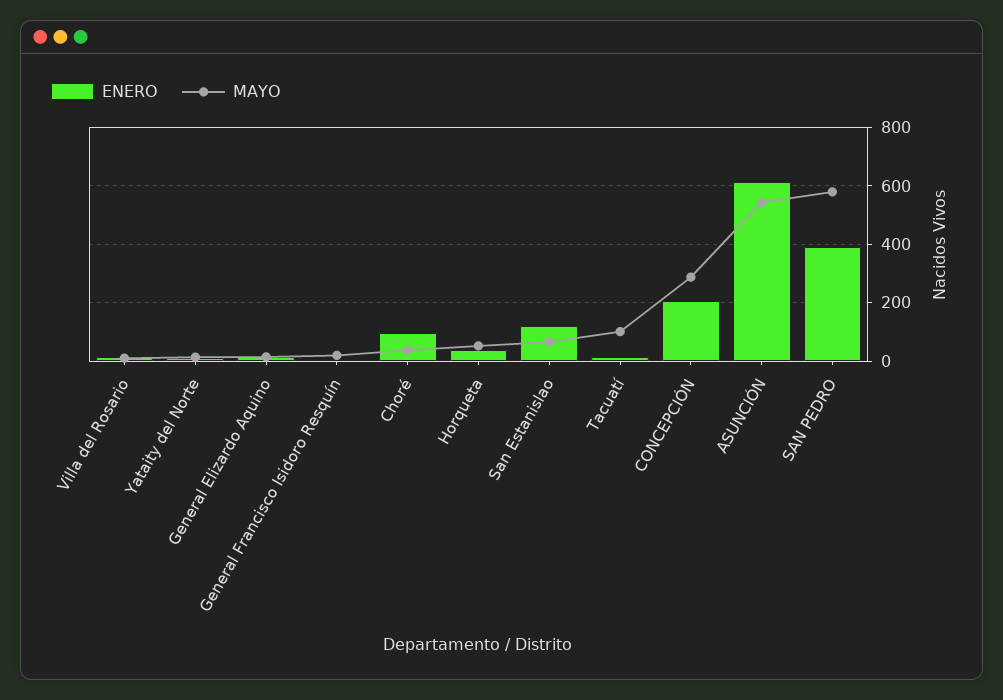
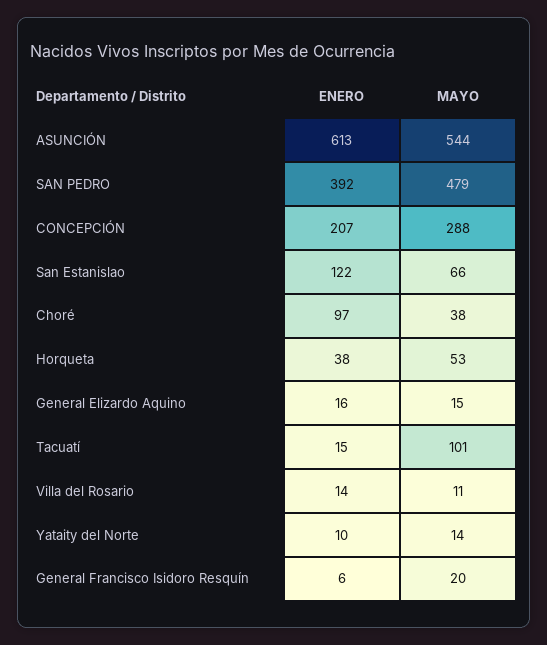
  {
    "ENERO": {
      "Villa del Rosario": 14,
      "Yataity del Norte": 10,
      "General Elizardo Aquino": 16,
      "General Francisco Isidoro Resquín": 6,
      "Choré": 97,
      "Horqueta": 38,
      "San Estanislao": 122,
      "Tacuatí": 15,
      "CONCEPCIÓN": 207,
      "ASUNCIÓN": 613,
      "SAN PEDRO": 392
    },
    "MAYO": {
      "Villa del Rosario": 11,
      "Yataity del Norte": 14,
      "General Elizardo Aquino": 15,
      "General Francisco Isidoro Resquín": 20,
      "Choré": 38,
      "Horqueta": 53,
      "San Estanislao": 66,
      "Tacuatí": 101,
      "CONCEPCIÓN": 288,
      "ASUNCIÓN": 544,
-     "SAN PEDRO": 575
+     "SAN PEDRO": 479
    }
  }

